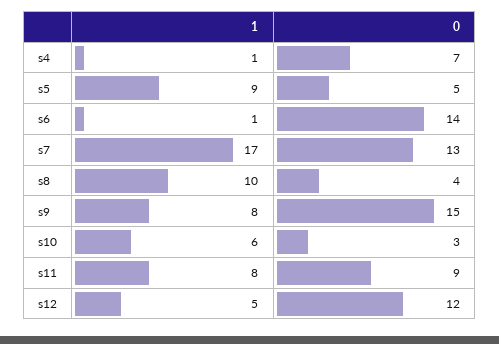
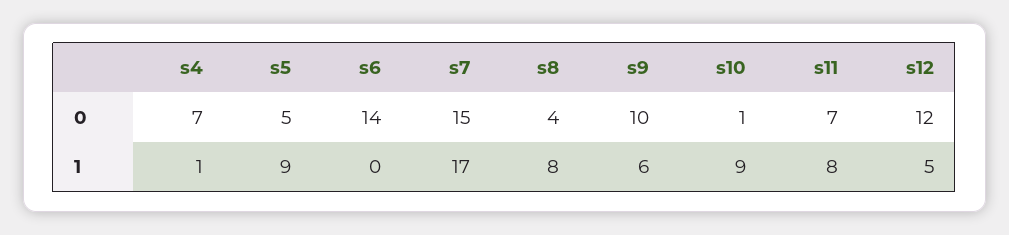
  {
    "1": {
      "s4": 1,
      "s5": 9,
-     "s6": 1,
+     "s6": 0,
      "s7": 17,
-     "s8": 10,
+     "s8": 8,
-     "s9": 8,
+     "s9": 6,
-     "s10": 6,
+     "s10": 9,
      "s11": 8,
      "s12": 5
    },
    "0": {
      "s4": 7,
      "s5": 5,
      "s6": 14,
-     "s7": 13,
+     "s7": 15,
      "s8": 4,
-     "s9": 15,
+     "s9": 10,
-     "s10": 3,
+     "s10": 1,
-     "s11": 9,
+     "s11": 7,
      "s12": 12
    }
  }

